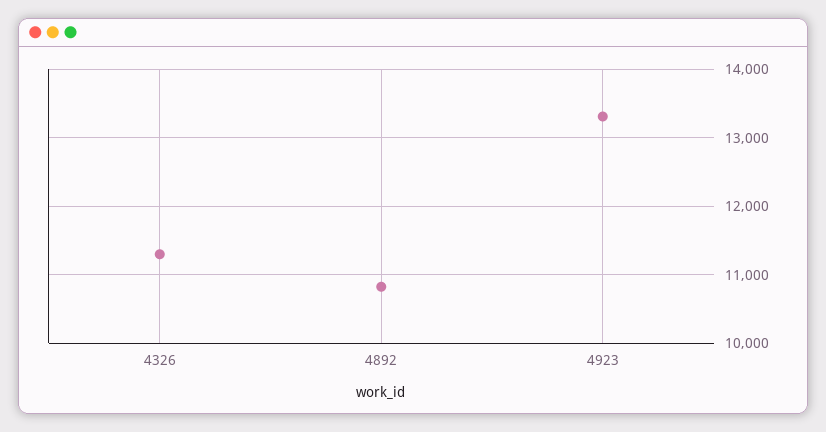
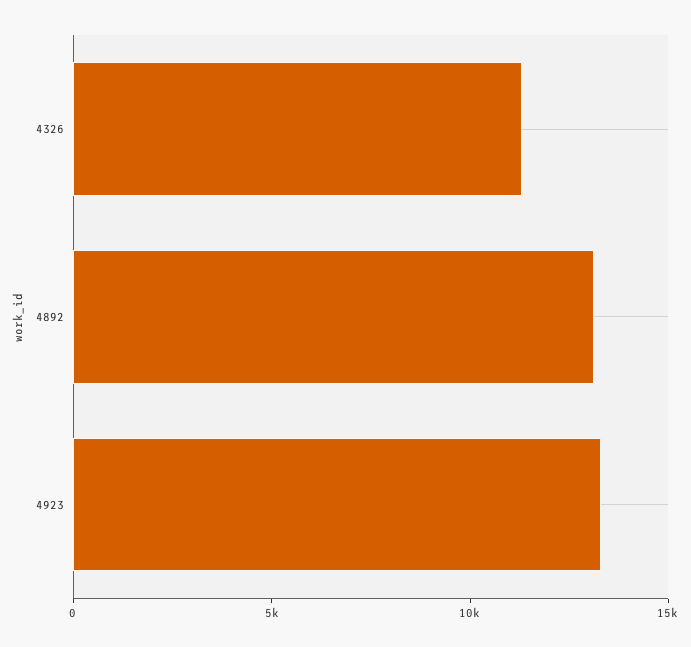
  {
    "4326": 11300,
-   "4892": 10800,
+   "4892": 13000,
    "4923": 13300
  }

